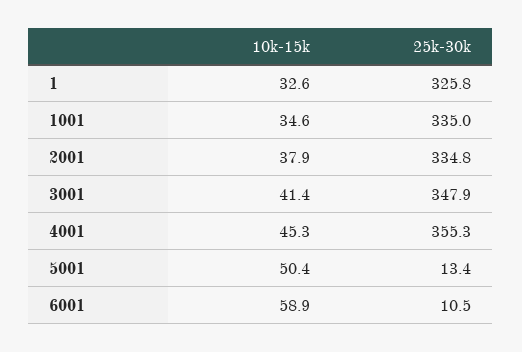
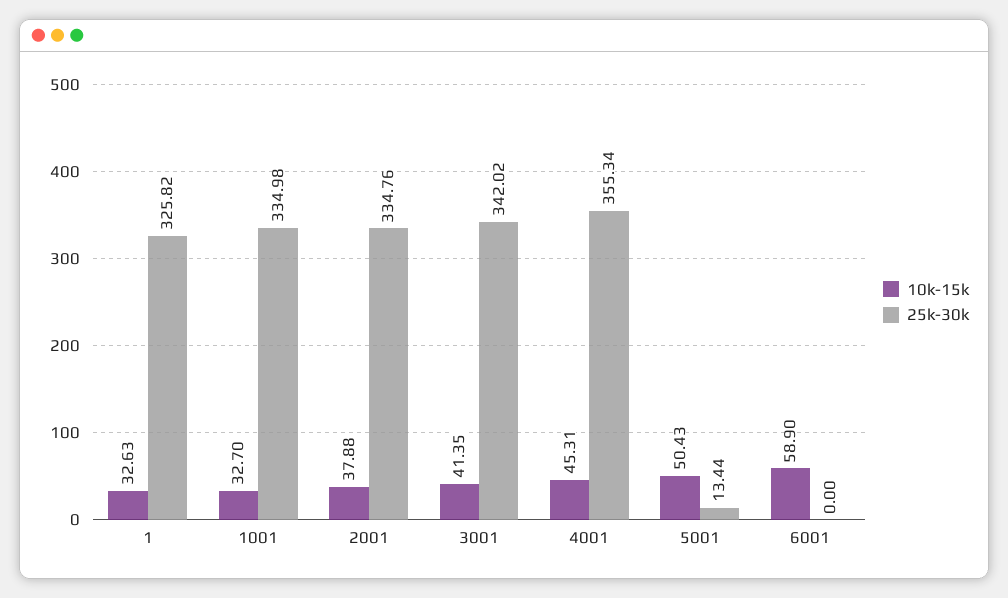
  {
    "10k-15k": {
      "1": 32.63,
-     "1001": 34.6,
+     "1001": 32.7,
      "2001": 37.88,
      "3001": 41.35,
      "4001": 45.31,
      "5001": 50.43,
      "6001": 58.9
    },
    "25k-30k": {
      "1": 325.82,
      "1001": 334.98,
      "2001": 334.76,
-     "3001": 347.9,
+     "3001": 342.02,
      "4001": 355.34,
      "5001": 13.44,
-     "6001": 10.5
+     "6001": 0
    }
  }

